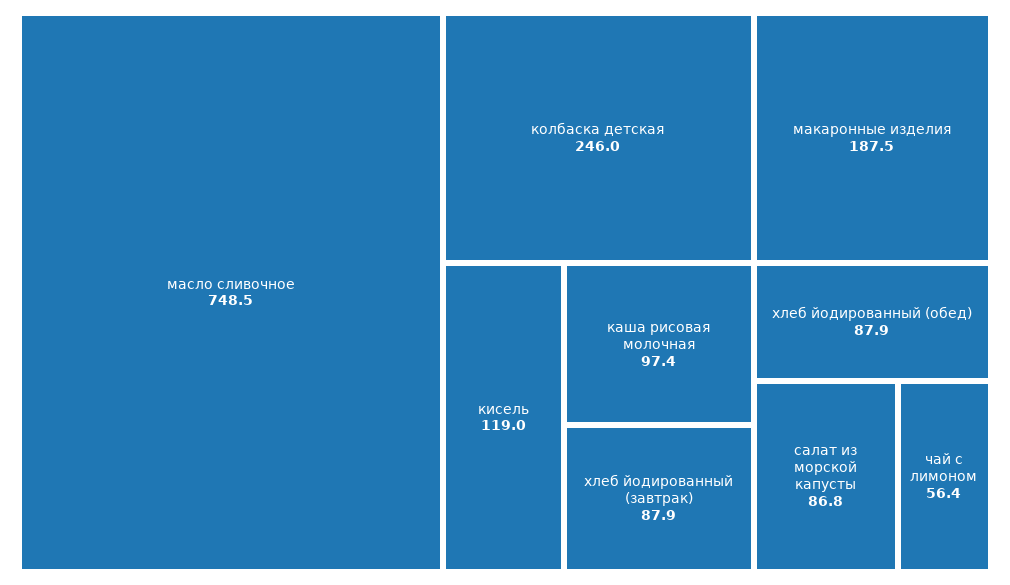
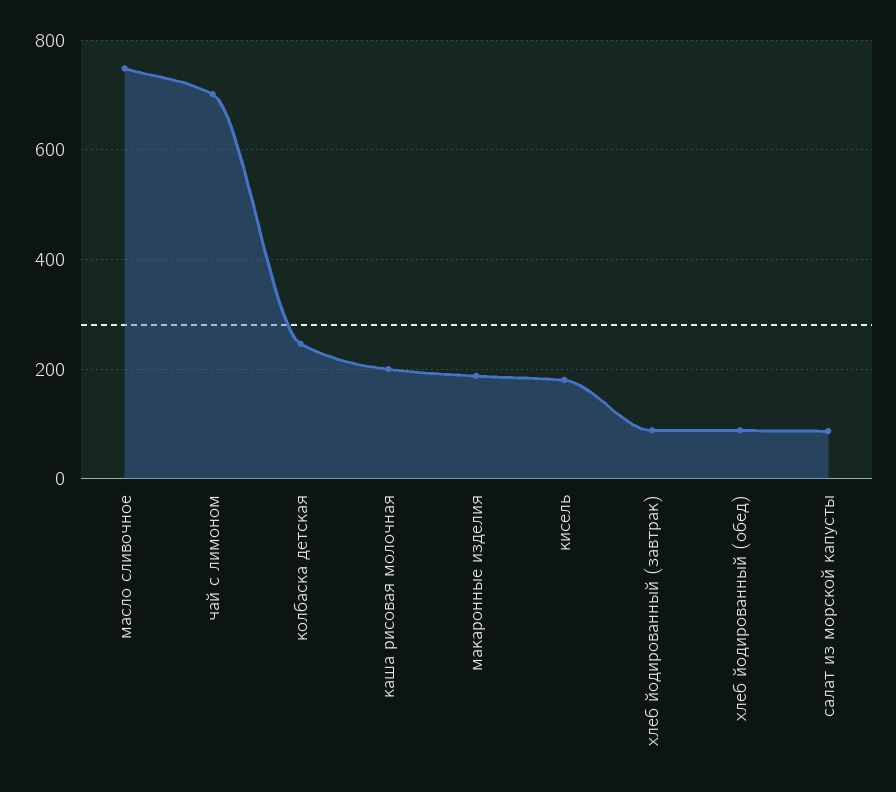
  {
    "масло сливочное": 748.5,
    "колбаска детская": 246,
    "макаронные изделия": 187.5,
-   "кисель": 119,
+   "кисель": 180,
-   "каша рисовая молочная": 97.4,
+   "каша рисовая молочная": 200,
    "хлеб йодированный (завтрак)": 87.9,
    "хлеб йодированный (обед)": 87.9,
    "салат из морской капусты": 86.8,
-   "чай с лимоном": 56.4
+   "чай с лимоном": 700
  }

